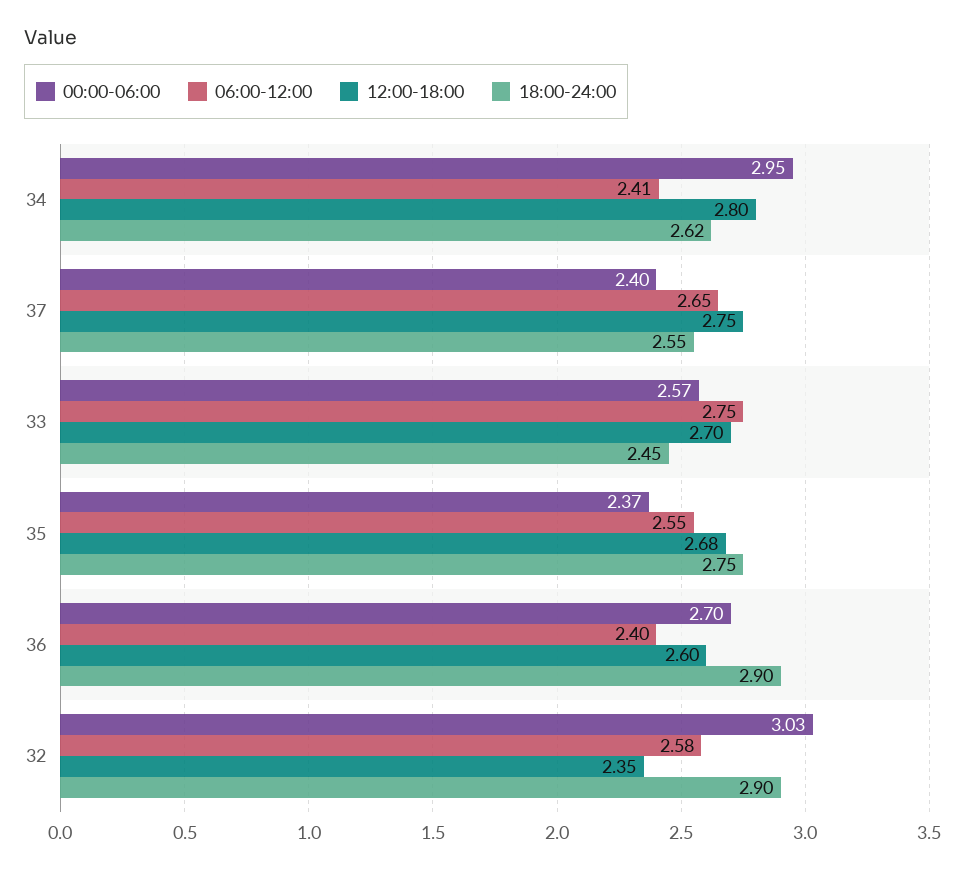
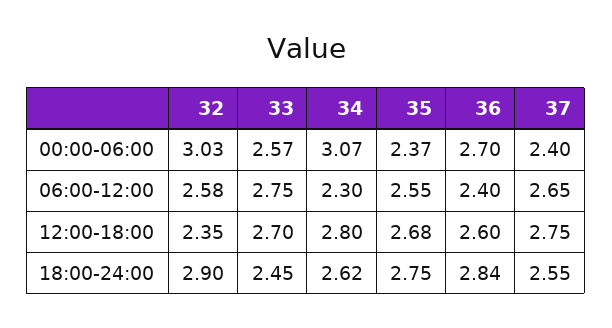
  {
    "00:00-06:00": {
-     "34": 2.95,
+     "34": 3.07,
      "37": 2.4,
      "33": 2.57,
      "35": 2.37,
      "36": 2.7,
      "32": 3.03
    },
    "06:00-12:00": {
-     "34": 2.41,
+     "34": 2.3,
      "37": 2.65,
      "33": 2.75,
      "35": 2.55,
      "36": 2.4,
      "32": 2.58
    },
    "12:00-18:00": {
      "34": 2.8,
      "37": 2.75,
      "33": 2.7,
      "35": 2.68,
      "36": 2.6,
      "32": 2.35
    },
    "18:00-24:00": {
      "34": 2.62,
      "37": 2.55,
      "33": 2.45,
      "35": 2.75,
-     "36": 2.9,
+     "36": 2.84,
      "32": 2.9
    }
  }

